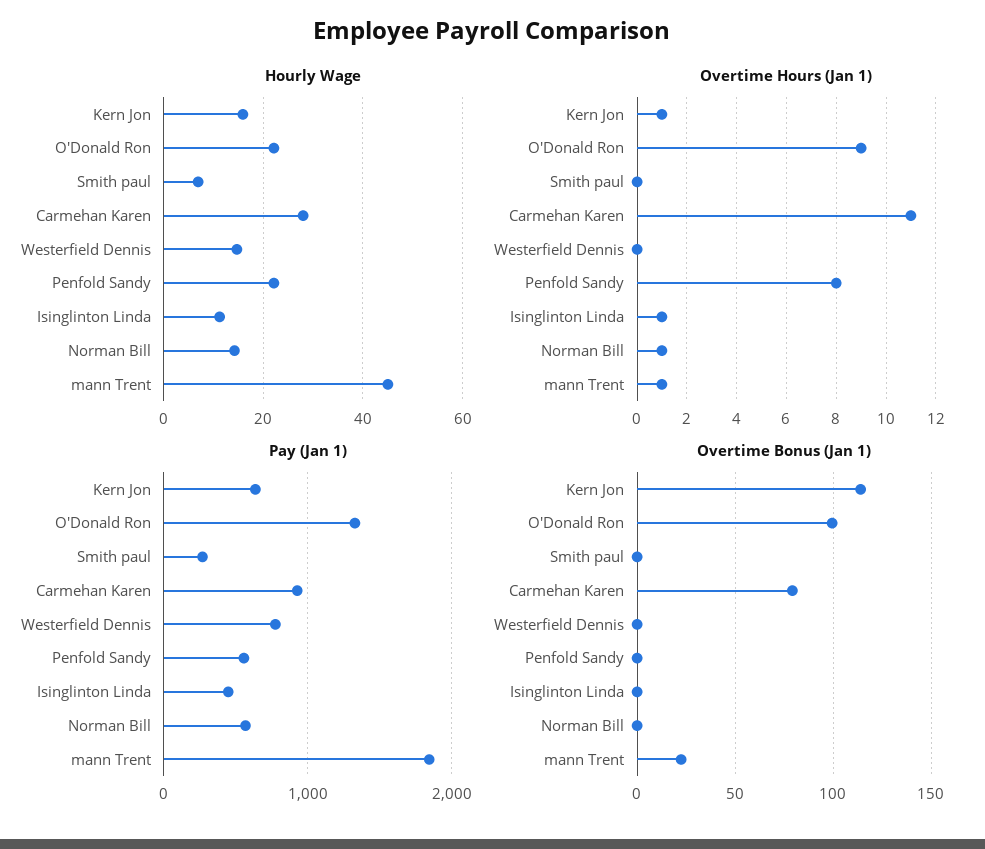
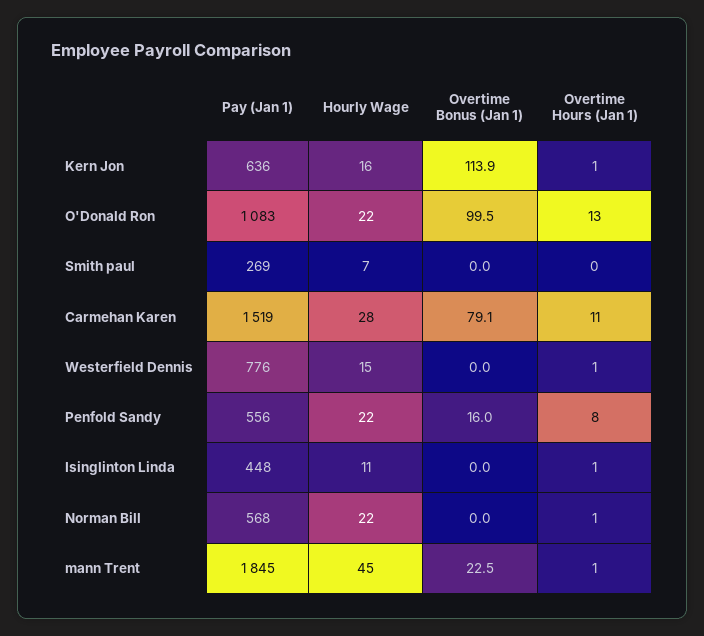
  {
    "Hourly Wage": {
      "Kern Jon": 16,
      "O'Donald Ron": 22,
      "Smith paul": 7,
      "Carmehan Karen": 28,
      "Westerfield Dennis": 15,
      "Penfold Sandy": 22,
      "Isinglinton Linda": 11,
-     "Norman Bill": 14,
+     "Norman Bill": 22,
      "mann Trent": 45
    },
    "Overtime Hours (Jan 1)": {
      "Kern Jon": 1,
-     "O'Donald Ron": 9,
+     "O'Donald Ron": 13,
      "Smith paul": 0,
      "Carmehan Karen": 11,
-     "Westerfield Dennis": 0,
+     "Westerfield Dennis": 1,
      "Penfold Sandy": 8,
      "Isinglinton Linda": 1,
      "Norman Bill": 1,
      "mann Trent": 1
    },
    "Pay (Jan 1)": {
      "Kern Jon": 636,
-     "O'Donald Ron": 1300,
+     "O'Donald Ron": 1083,
      "Smith paul": 269,
-     "Carmehan Karen": 900,
+     "Carmehan Karen": 1519,
      "Westerfield Dennis": 776,
      "Penfold Sandy": 556,
      "Isinglinton Linda": 448,
      "Norman Bill": 568,
      "mann Trent": 1845
    },
    "Overtime Bonus (Jan 1)": {
      "Kern Jon": 113.9,
      "O'Donald Ron": 99.5,
      "Smith paul": 0,
      "Carmehan Karen": 79.1,
      "Westerfield Dennis": 0,
-     "Penfold Sandy": 0,
+     "Penfold Sandy": 16,
      "Isinglinton Linda": 0,
      "Norman Bill": 0,
      "mann Trent": 22.5
    }
  }

